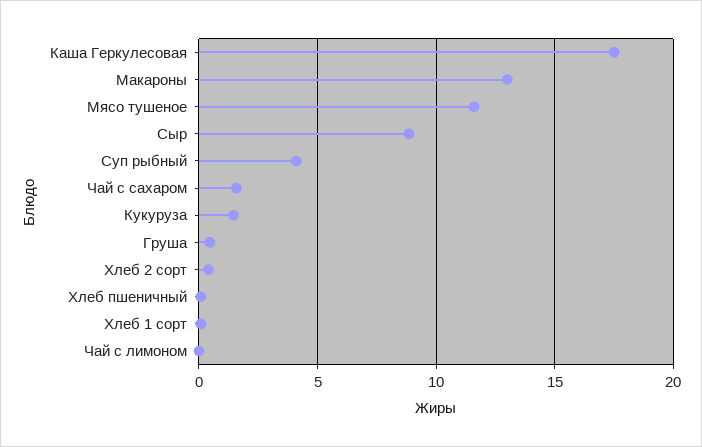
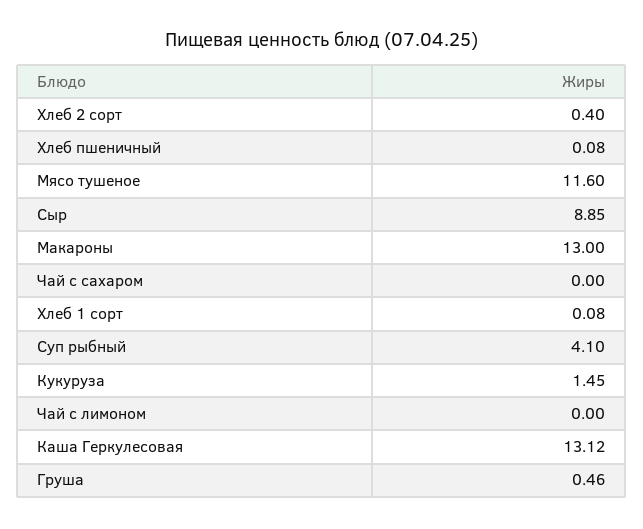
  {
-   "Каша Геркулесовая": 17.5,
+   "Каша Геркулесовая": 13.12,
    "Макароны": 13,
    "Мясо тушеное": 11.6,
    "Сыр": 8.85,
    "Суп рыбный": 4.1,
-   "Чай с сахаром": 1.5,
+   "Чай с сахаром": 0,
    "Кукуруза": 1.45,
    "Груша": 0.46,
    "Хлеб 2 сорт": 0.4,
    "Хлеб пшеничный": 0.08,
    "Хлеб 1 сорт": 0.08,
    "Чай с лимоном": 0
  }

